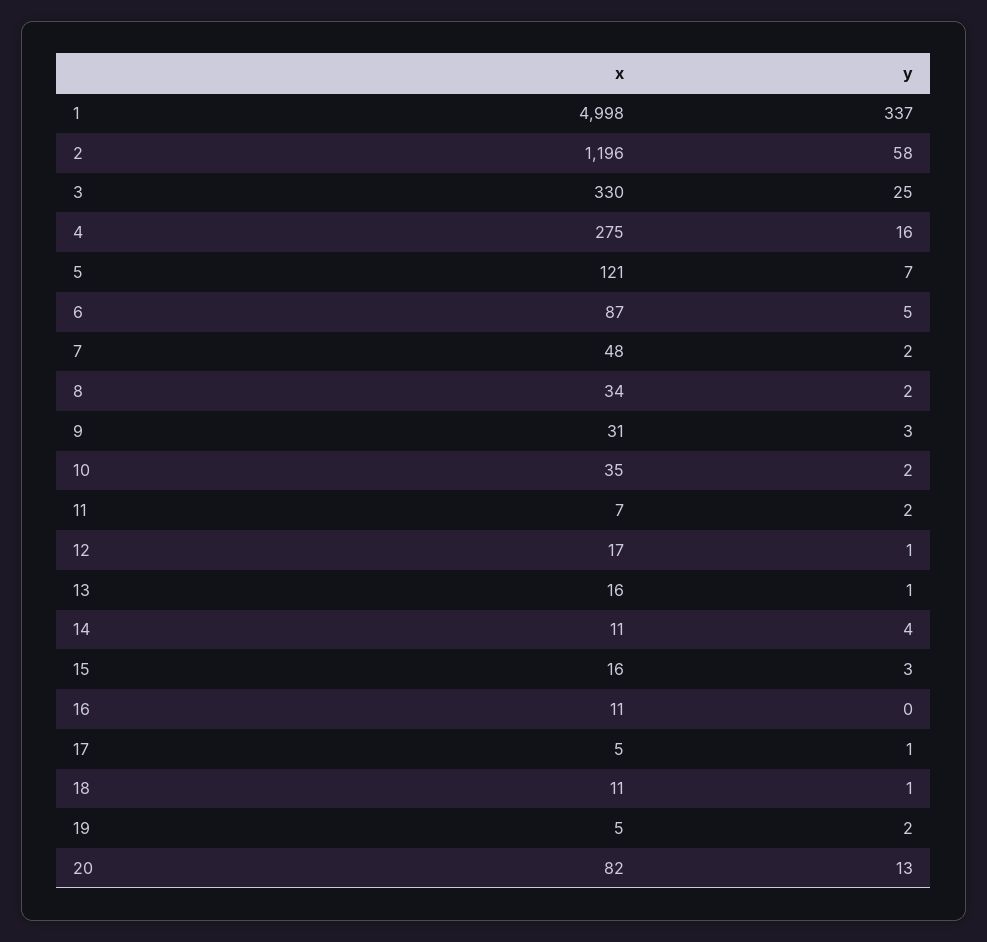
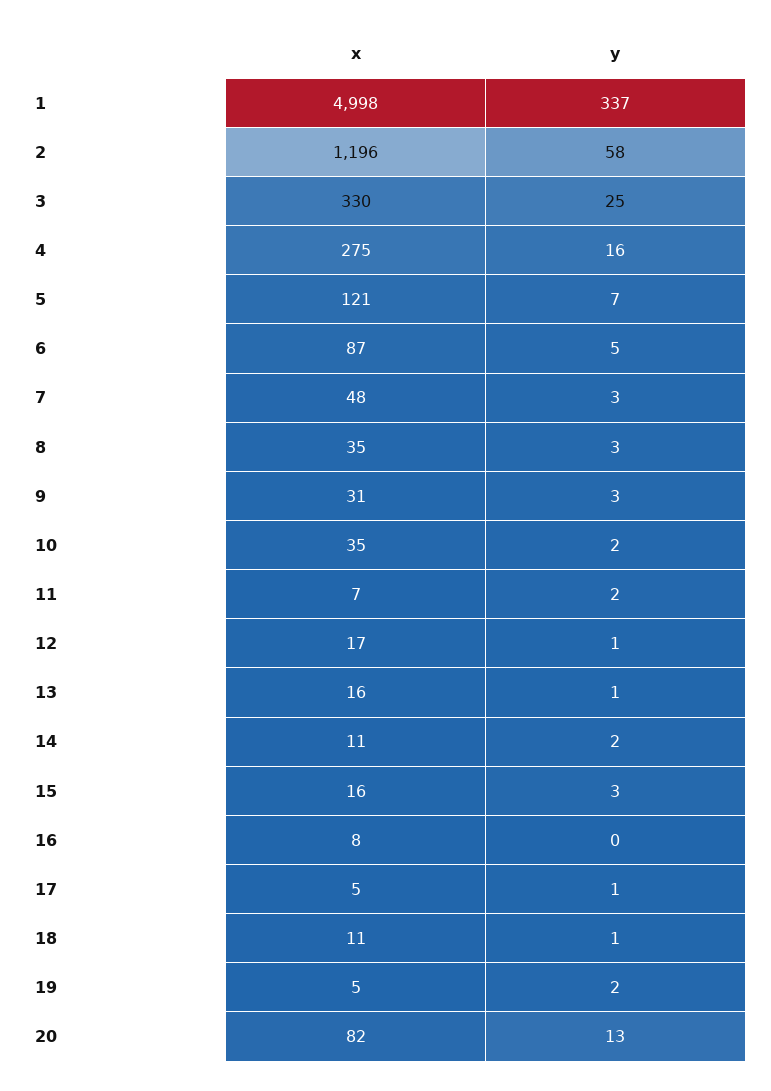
  {
    "x": {
      "1": 4998,
      "2": 1196,
      "3": 330,
      "4": 275,
      "5": 121,
      "6": 87,
      "7": 48,
-     "8": 34,
+     "8": 35,
      "9": 31,
      "10": 35,
      "11": 7,
      "12": 17,
      "13": 16,
      "14": 11,
      "15": 16,
-     "16": 11,
+     "16": 8,
      "17": 5,
      "18": 11,
      "19": 5,
      "20": 82
    },
    "y": {
      "1": 337,
      "2": 58,
      "3": 25,
      "4": 16,
      "5": 7,
      "6": 5,
-     "7": 2,
+     "7": 3,
-     "8": 2,
+     "8": 3,
      "9": 3,
      "10": 2,
      "11": 2,
      "12": 1,
      "13": 1,
-     "14": 4,
+     "14": 2,
      "15": 3,
      "16": 0,
      "17": 1,
      "18": 1,
      "19": 2,
      "20": 13
    }
  }

